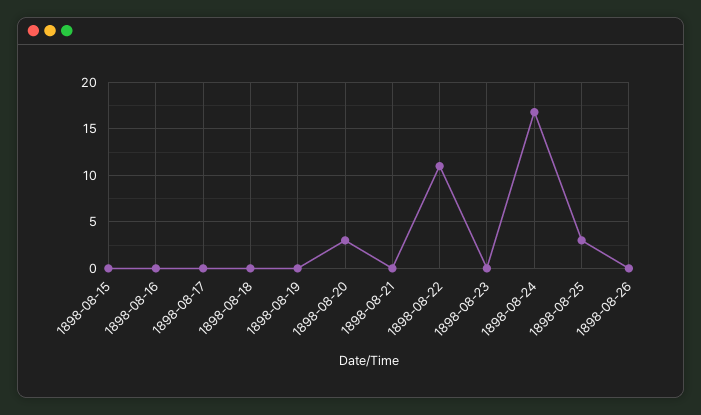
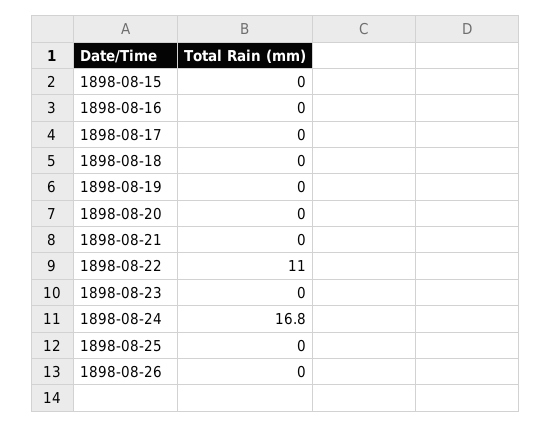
  {
    "1898-08-15": 0,
    "1898-08-16": 0,
    "1898-08-17": 0,
    "1898-08-18": 0,
    "1898-08-19": 0,
-   "1898-08-20": 3,
+   "1898-08-20": 0,
    "1898-08-21": 0,
    "1898-08-22": 11,
    "1898-08-23": 0,
    "1898-08-24": 16.8,
-   "1898-08-25": 3,
+   "1898-08-25": 0,
    "1898-08-26": 0
  }

